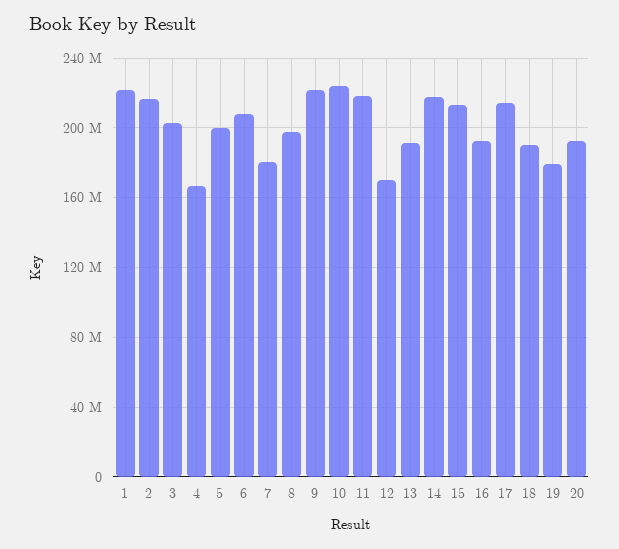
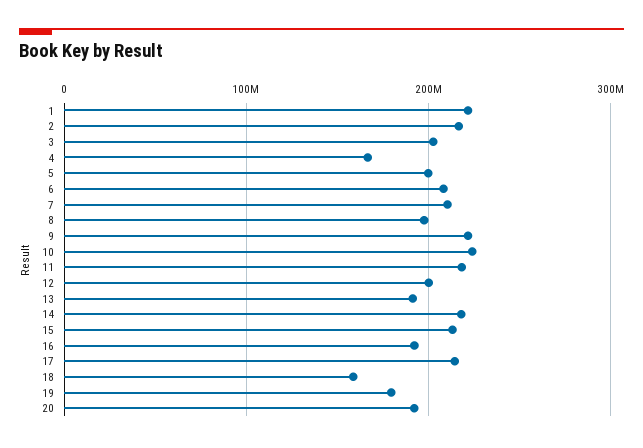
  {
    "1": 220000000,
    "2": 215000000,
    "3": 205000000,
    "4": 165000000,
    "5": 200000000,
    "6": 210000000,
-   "7": 180000000,
+   "7": 210000000,
    "8": 200000000,
    "9": 220000000,
    "10": 225000000,
    "11": 220000000,
-   "12": 170000000,
+   "12": 200000000,
    "13": 190000000,
    "14": 220000000,
    "15": 215000000,
    "16": 190000000,
    "17": 215000000,
-   "18": 190000000,
+   "18": 160000000,
    "19": 180000000,
    "20": 190000000
  }

